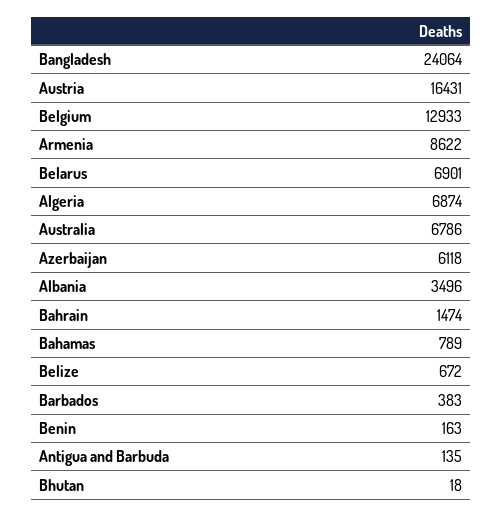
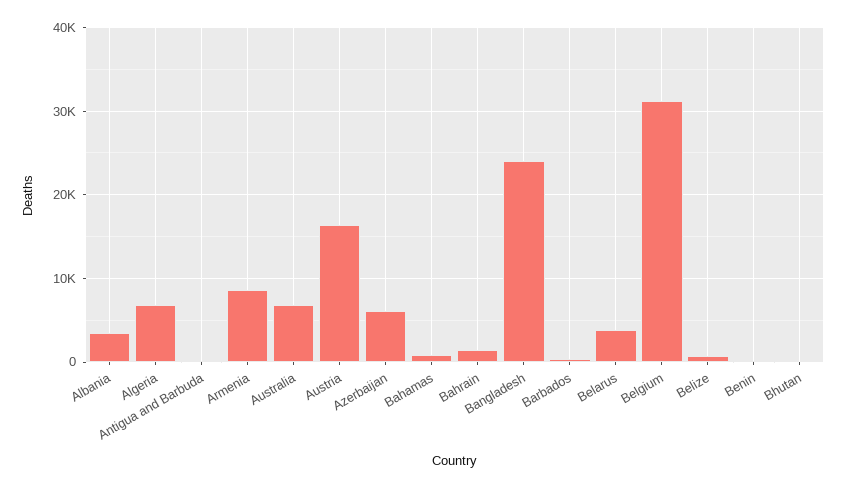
  {
    "Bangladesh": 24064,
    "Austria": 16431,
-   "Belgium": 12933,
+   "Belgium": 31000,
    "Armenia": 8622,
-   "Belarus": 6901,
+   "Belarus": 4000,
    "Algeria": 6874,
    "Australia": 6786,
    "Azerbaijan": 6118,
    "Albania": 3496,
    "Bahrain": 1474,
    "Bahamas": 789,
    "Belize": 672,
    "Barbados": 383,
    "Benin": 163,
    "Antigua and Barbuda": 135,
    "Bhutan": 18
  }

